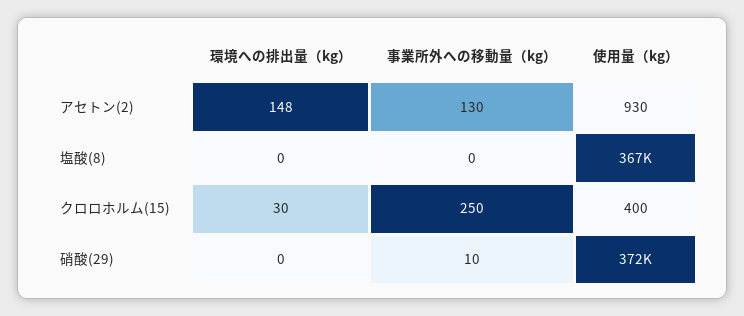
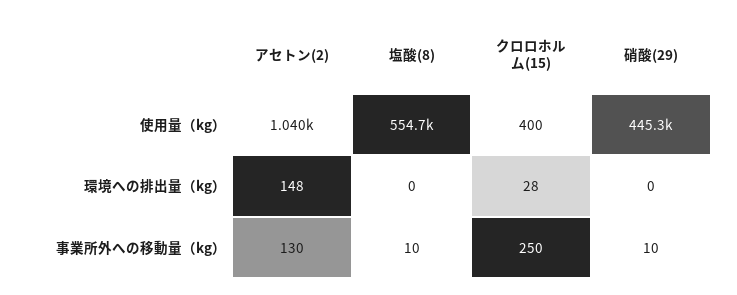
  {
    "環境への排出量（kg）": {
      "アセトン(2)": 148,
      "塩酸(8)": 0,
-     "クロロホルム(15)": 30,
+     "クロロホルム(15)": 28,
      "硝酸(29)": 0
    },
    "事業所外への移動量（kg）": {
      "アセトン(2)": 130,
-     "塩酸(8)": 0,
+     "塩酸(8)": 10,
      "クロロホルム(15)": 250,
      "硝酸(29)": 10
    },
    "使用量（kg）": {
-     "アセトン(2)": 930,
+     "アセトン(2)": 1040,
-     "塩酸(8)": 367000,
+     "塩酸(8)": 554700,
      "クロロホルム(15)": 400,
-     "硝酸(29)": 372000
+     "硝酸(29)": 445300
    }
  }

